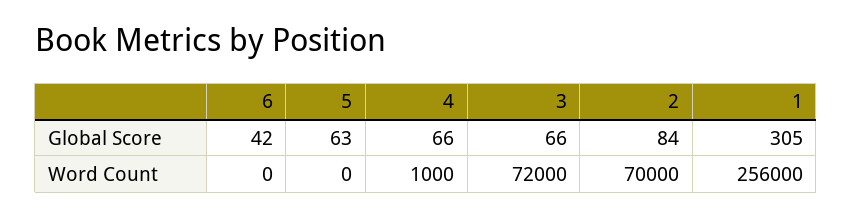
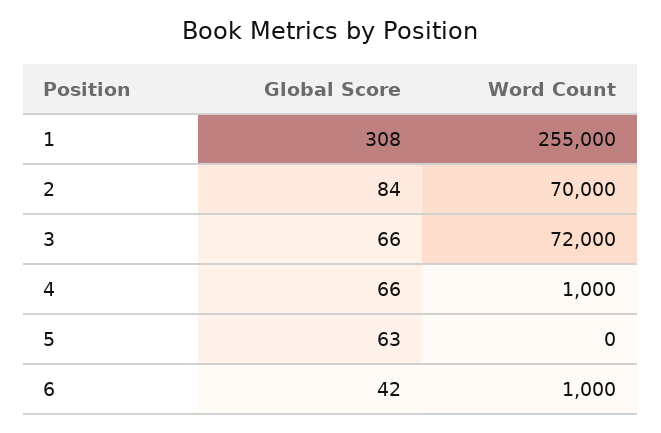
  {
    "6": {
      "Global Score": 42,
-     "Word Count": 0
+     "Word Count": 1000
    },
    "5": {
      "Global Score": 63,
      "Word Count": 0
    },
    "4": {
      "Global Score": 66,
      "Word Count": 1000
    },
    "3": {
      "Global Score": 66,
      "Word Count": 72000
    },
    "2": {
      "Global Score": 84,
      "Word Count": 70000
    },
    "1": {
-     "Global Score": 305,
+     "Global Score": 308,
-     "Word Count": 256000
+     "Word Count": 255000
    }
  }

